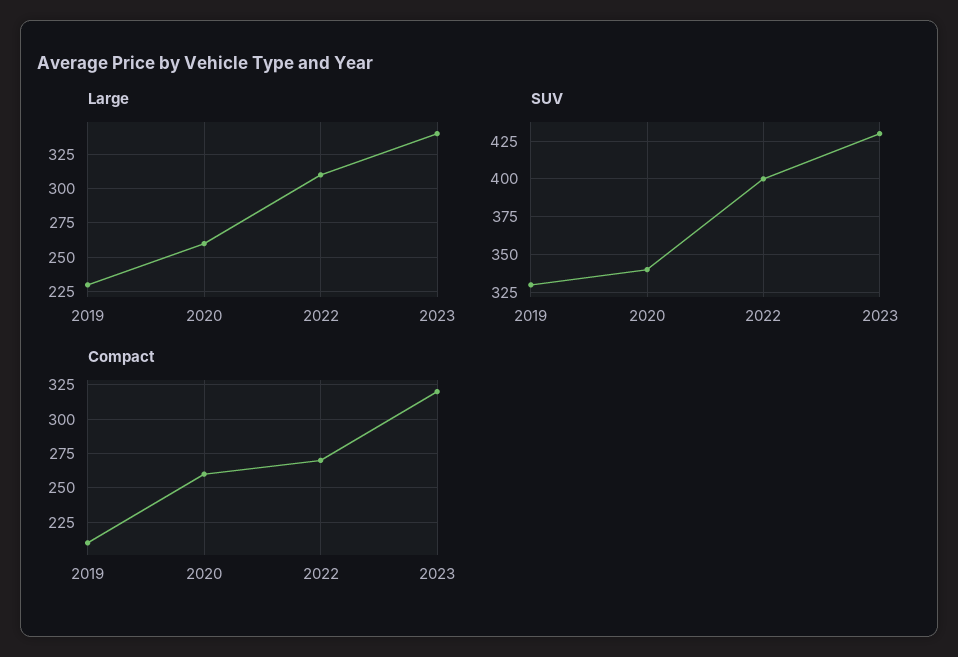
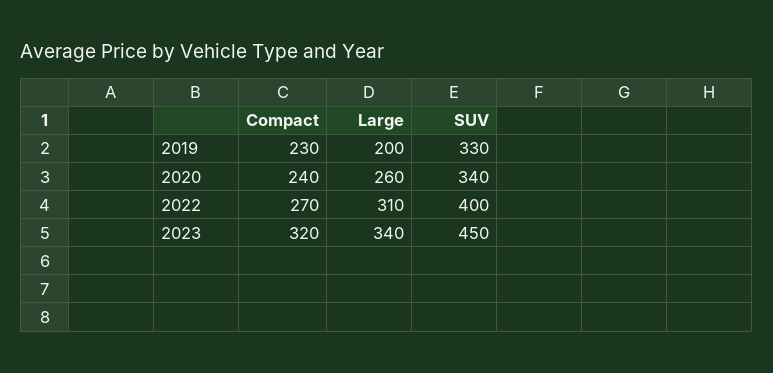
  {
    "Large": {
-     "2019": 230,
+     "2019": 200,
      "2020": 260,
      "2022": 310,
      "2023": 340
    },
    "SUV": {
      "2019": 330,
      "2020": 340,
      "2022": 400,
-     "2023": 430
+     "2023": 450
    },
    "Compact": {
-     "2019": 210,
+     "2019": 230,
-     "2020": 260,
+     "2020": 240,
      "2022": 270,
      "2023": 320
    }
  }

